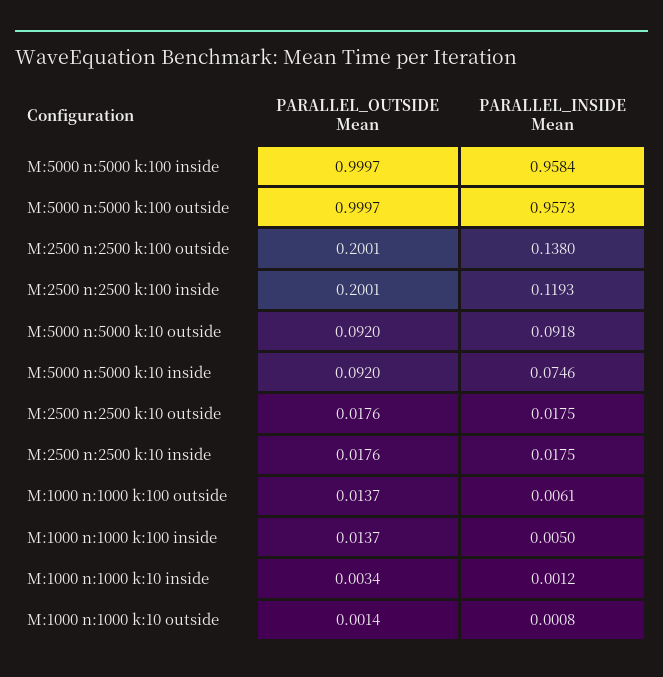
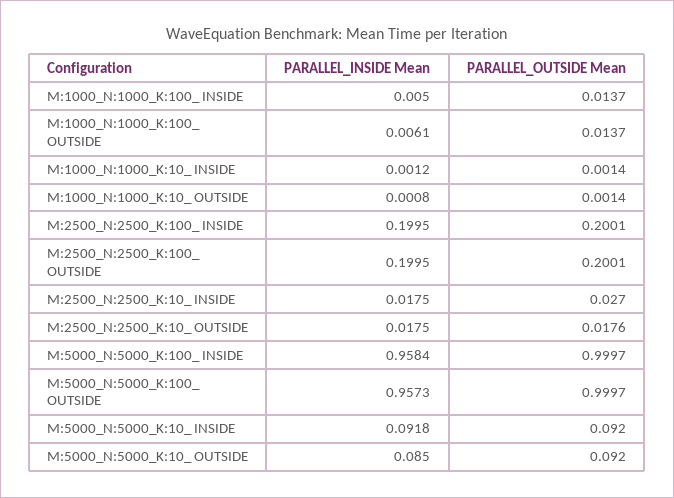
  {
    "PARALLEL_OUTSIDE Mean": {
      "M:5000 n:5000 k:100  inside": 0.9997,
      "M:5000 n:5000 k:100  outside": 0.9997,
      "M:2500 n:2500 k:100  outside": 0.2001,
      "M:2500 n:2500 k:100  inside": 0.2001,
      "M:5000 n:5000 k:10  outside": 0.092,
      "M:5000 n:5000 k:10  inside": 0.092,
      "M:2500 n:2500 k:10  outside": 0.0176,
-     "M:2500 n:2500 k:10  inside": 0.0176,
+     "M:2500 n:2500 k:10  inside": 0.027,
      "M:1000 n:1000 k:100  outside": 0.0137,
      "M:1000 n:1000 k:100  inside": 0.0137,
-     "M:1000 n:1000 k:10  inside": 0.0034,
+     "M:1000 n:1000 k:10  inside": 0.0014,
      "M:1000 n:1000 k:10  outside": 0.0014
    },
    "PARALLEL_INSIDE Mean": {
      "M:5000 n:5000 k:100  inside": 0.9584,
      "M:5000 n:5000 k:100  outside": 0.9573,
-     "M:2500 n:2500 k:100  outside": 0.138,
+     "M:2500 n:2500 k:100  outside": 0.1995,
-     "M:2500 n:2500 k:100  inside": 0.1193,
+     "M:2500 n:2500 k:100  inside": 0.1995,
-     "M:5000 n:5000 k:10  outside": 0.0918,
+     "M:5000 n:5000 k:10  outside": 0.085,
-     "M:5000 n:5000 k:10  inside": 0.0746,
+     "M:5000 n:5000 k:10  inside": 0.0918,
      "M:2500 n:2500 k:10  outside": 0.0175,
      "M:2500 n:2500 k:10  inside": 0.0175,
      "M:1000 n:1000 k:100  outside": 0.0061,
      "M:1000 n:1000 k:100  inside": 0.005,
      "M:1000 n:1000 k:10  inside": 0.0012,
      "M:1000 n:1000 k:10  outside": 0.0008
    }
  }

